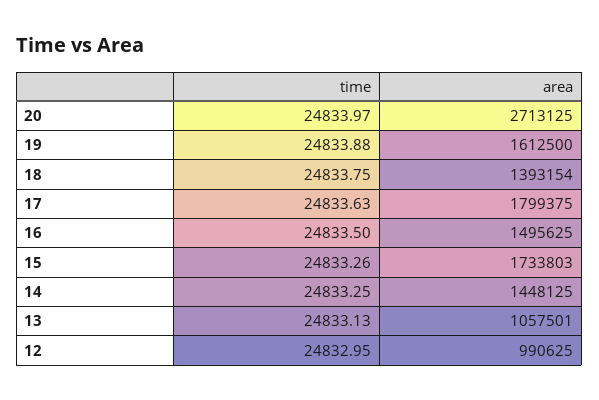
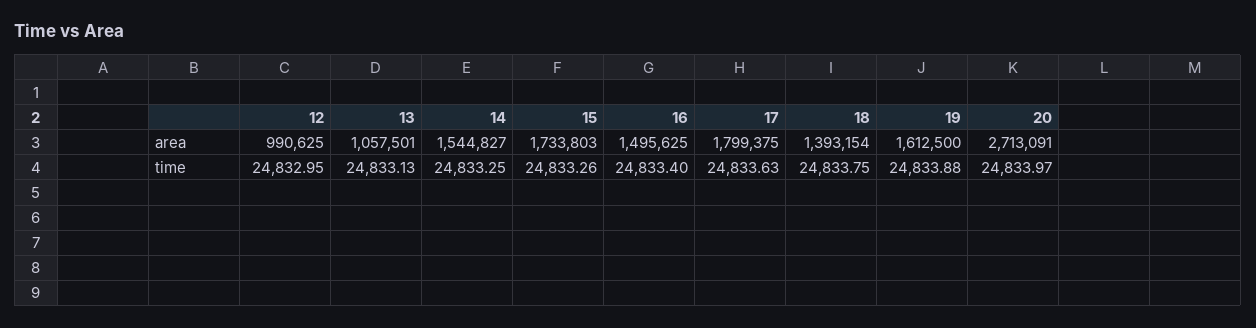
  {
    "time": {
      "20": 24833.97,
      "19": 24833.88,
      "18": 24833.75,
      "17": 24833.63,
-     "16": 24833.5,
+     "16": 24833.4,
      "15": 24833.26,
      "14": 24833.25,
      "13": 24833.13,
      "12": 24832.95
    },
    "area": {
-     "20": 2713125,
+     "20": 2713091,
      "19": 1612500,
      "18": 1393154,
      "17": 1799375,
      "16": 1495625,
      "15": 1733803,
-     "14": 1448125,
+     "14": 1544827,
      "13": 1057501,
      "12": 990625
    }
  }

